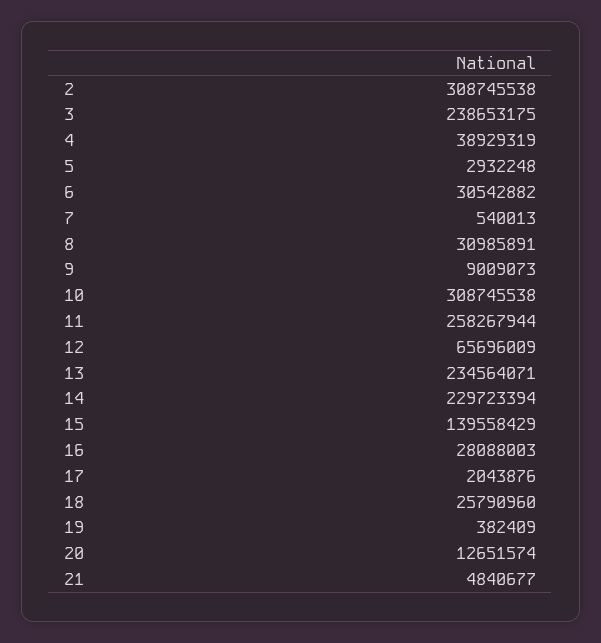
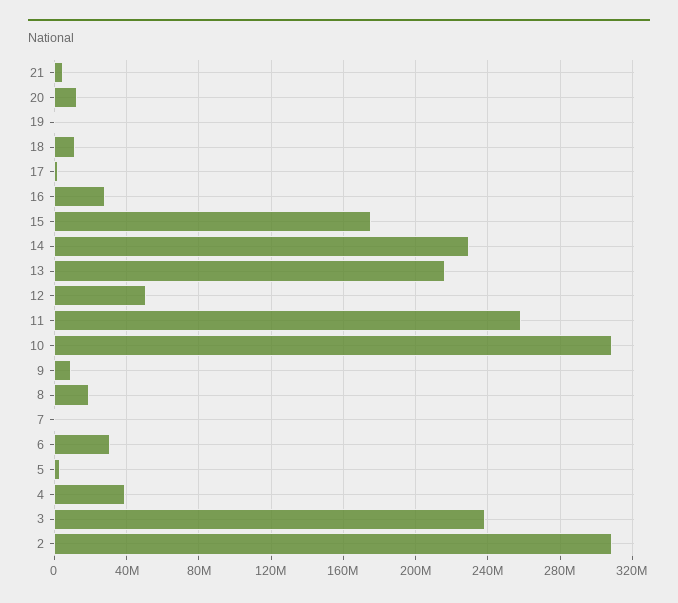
  {
    "2": 308745538,
    "3": 238653175,
    "4": 38929319,
    "5": 2932248,
    "6": 30542882,
    "7": 540013,
-   "8": 30985891,
+   "8": 20000000,
    "9": 9009073,
    "10": 308745538,
    "11": 258267944,
-   "12": 65696009,
+   "12": 50000000,
-   "13": 234564071,
+   "13": 215000000,
    "14": 229723394,
-   "15": 139558429,
+   "15": 175000000,
    "16": 28088003,
    "17": 2043876,
-   "18": 25790960,
+   "18": 10000000,
    "19": 382409,
    "20": 12651574,
    "21": 4840677
  }

